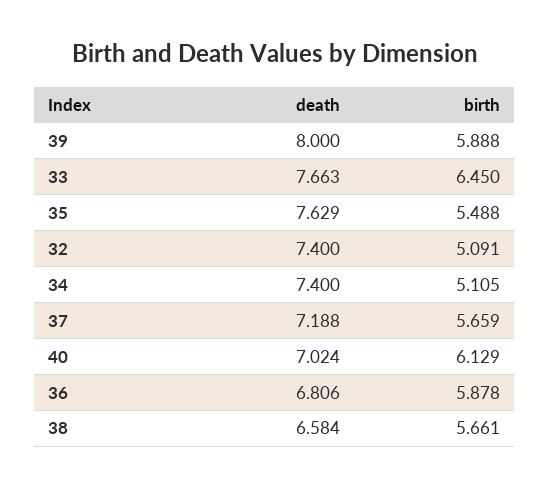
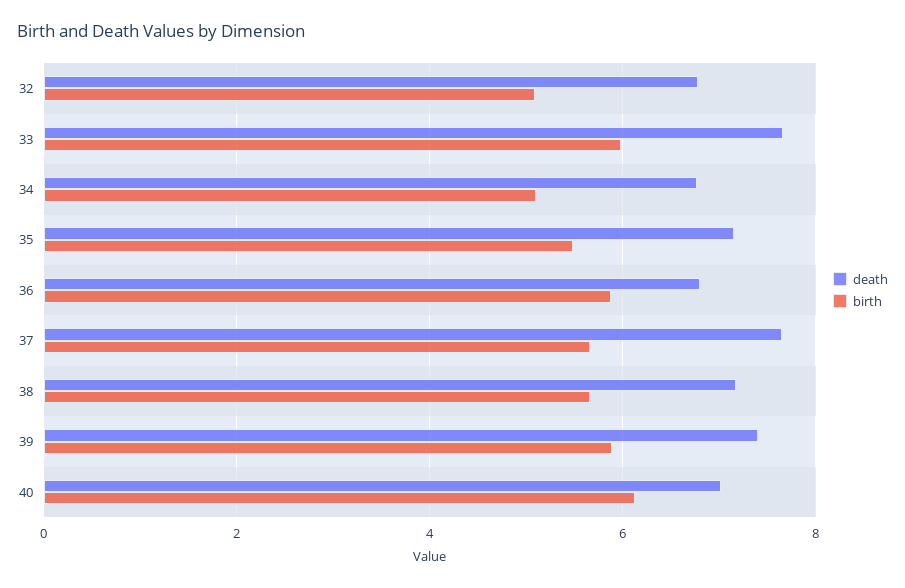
  {
    "death": {
-     "39": 8,
+     "39": 7.4,
      "33": 7.663,
-     "35": 7.629,
+     "35": 7.2,
-     "32": 7.4,
+     "32": 6.8,
-     "34": 7.4,
+     "34": 6.8,
-     "37": 7.188,
+     "37": 7.6,
      "40": 7.024,
      "36": 6.806,
-     "38": 6.584
+     "38": 7.2
    },
    "birth": {
      "39": 5.888,
-     "33": 6.45,
+     "33": 6,
      "35": 5.488,
      "32": 5.091,
      "34": 5.105,
      "37": 5.659,
      "40": 6.129,
      "36": 5.878,
      "38": 5.661
    }
  }

